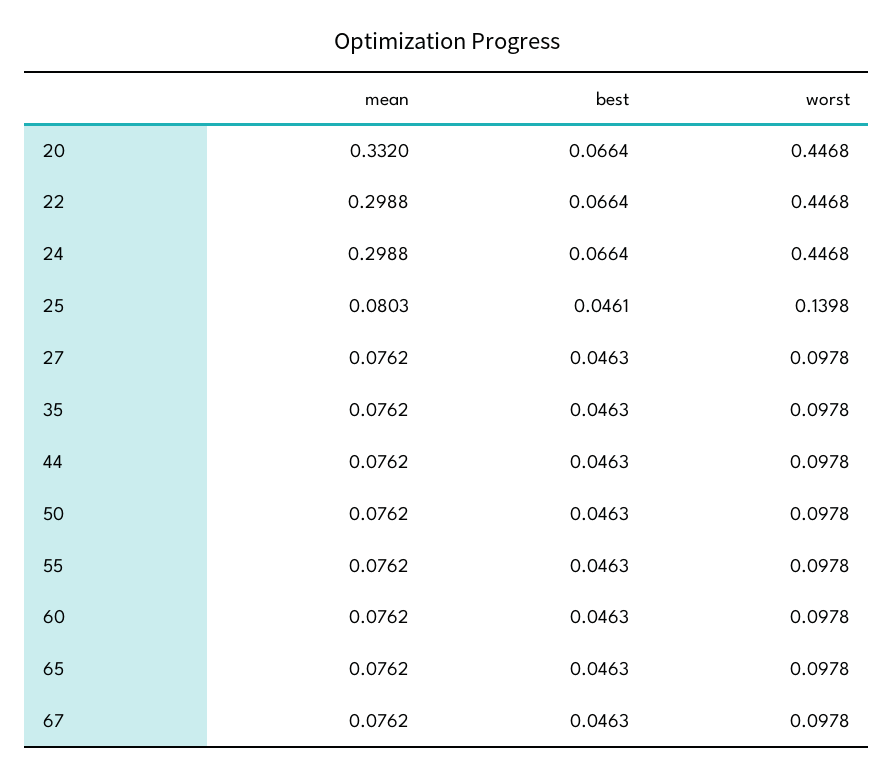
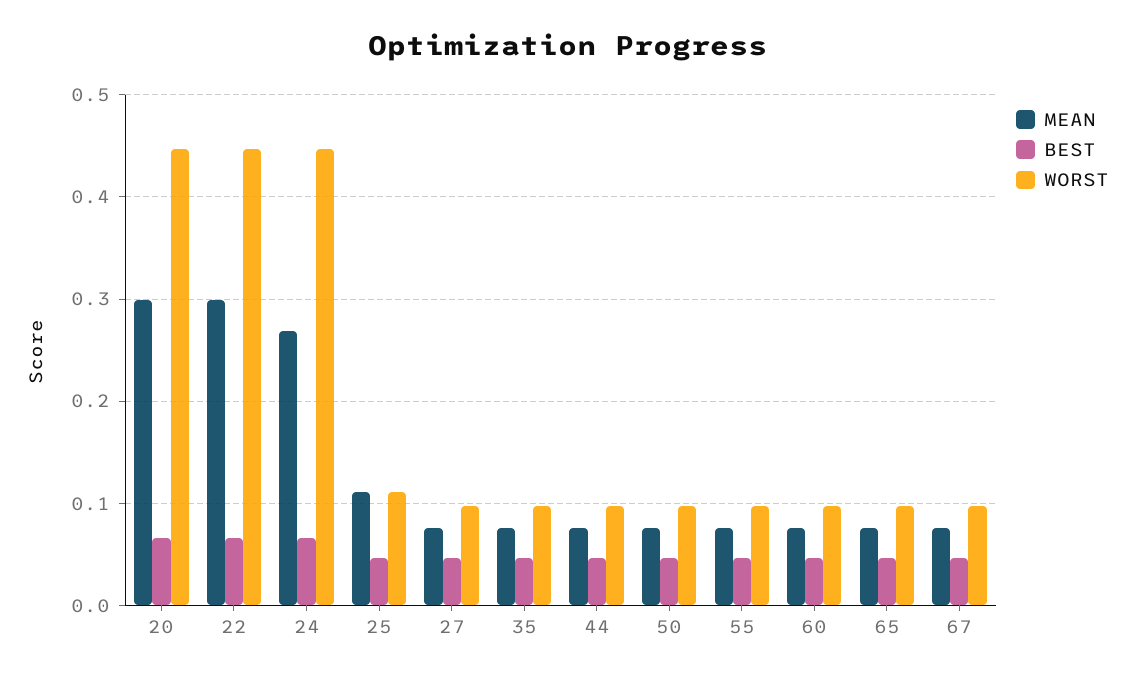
  {
    "mean": {
-     "20": 0.332,
+     "20": 0.3,
      "22": 0.2988,
-     "24": 0.2988,
+     "24": 0.27,
-     "25": 0.0803,
+     "25": 0.11,
      "27": 0.0762,
      "35": 0.0762,
      "44": 0.0762,
      "50": 0.0762,
      "55": 0.0762,
      "60": 0.0762,
      "65": 0.0762,
      "67": 0.0762
    },
    "best": {
      "20": 0.0664,
      "22": 0.0664,
      "24": 0.0664,
      "25": 0.0461,
      "27": 0.0463,
      "35": 0.0463,
      "44": 0.0463,
      "50": 0.0463,
      "55": 0.0463,
      "60": 0.0463,
      "65": 0.0463,
      "67": 0.0463
    },
    "worst": {
      "20": 0.4468,
      "22": 0.4468,
      "24": 0.4468,
-     "25": 0.1398,
+     "25": 0.11,
      "27": 0.0978,
      "35": 0.0978,
      "44": 0.0978,
      "50": 0.0978,
      "55": 0.0978,
      "60": 0.0978,
      "65": 0.0978,
      "67": 0.0978
    }
  }

